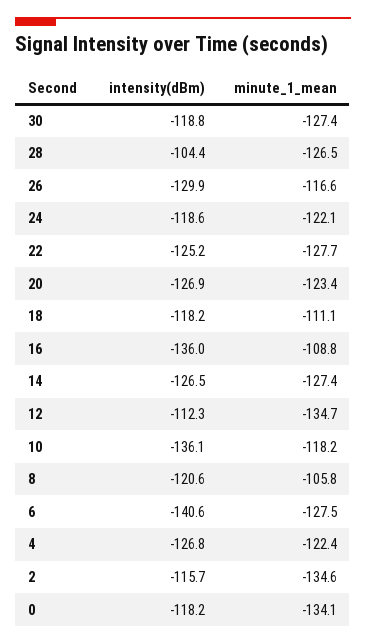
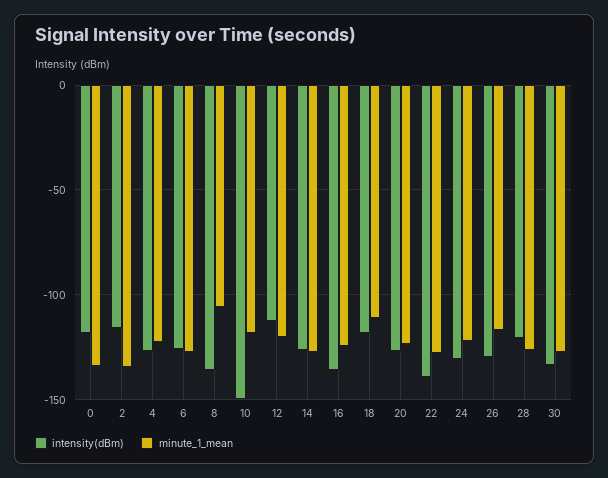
  {
    "intensity(dBm)": {
-     "30": -118.8,
+     "30": -135,
-     "28": -104.4,
+     "28": -120,
      "26": -129.9,
-     "24": -118.6,
+     "24": -130,
-     "22": -125.2,
+     "22": -140,
      "20": -126.9,
      "18": -118.2,
      "16": -136,
      "14": -126.5,
      "12": -112.3,
-     "10": -136.1,
+     "10": -150,
-     "8": -120.6,
+     "8": -135,
-     "6": -140.6,
+     "6": -125,
      "4": -126.8,
      "2": -115.7,
      "0": -118.2
    },
    "minute_1_mean": {
      "30": -127.4,
      "28": -126.5,
      "26": -116.6,
      "24": -122.1,
      "22": -127.7,
      "20": -123.4,
      "18": -111.1,
-     "16": -108.8,
+     "16": -125,
      "14": -127.4,
-     "12": -134.7,
+     "12": -120,
      "10": -118.2,
      "8": -105.8,
      "6": -127.5,
      "4": -122.4,
      "2": -134.6,
      "0": -134.1
    }
  }

